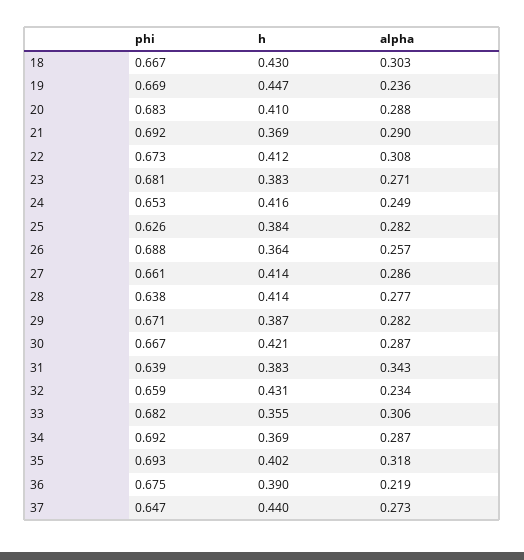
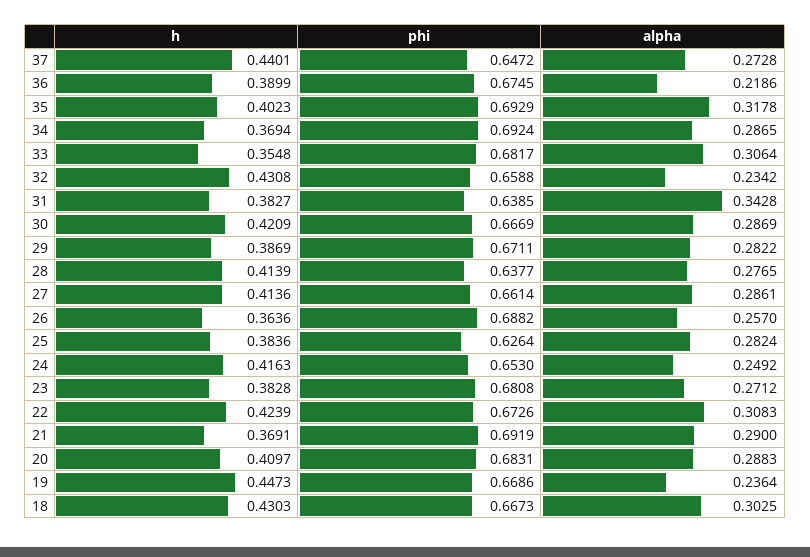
  {
    "phi": {
      "18": 0.6673,
      "19": 0.6686,
      "20": 0.6831,
      "21": 0.6919,
      "22": 0.6726,
      "23": 0.6808,
      "24": 0.653,
      "25": 0.6264,
      "26": 0.6882,
      "27": 0.6614,
      "28": 0.6377,
      "29": 0.6711,
      "30": 0.6669,
      "31": 0.6385,
      "32": 0.6588,
      "33": 0.6817,
      "34": 0.6924,
      "35": 0.6929,
      "36": 0.6745,
      "37": 0.6472
    },
    "h": {
      "18": 0.4303,
      "19": 0.4473,
      "20": 0.4097,
      "21": 0.3691,
-     "22": 0.412,
+     "22": 0.4239,
      "23": 0.3828,
      "24": 0.4163,
      "25": 0.3836,
      "26": 0.3636,
      "27": 0.4136,
      "28": 0.4139,
      "29": 0.3869,
      "30": 0.4209,
      "31": 0.3827,
      "32": 0.4308,
      "33": 0.3548,
      "34": 0.3694,
      "35": 0.4023,
      "36": 0.3899,
      "37": 0.4401
    },
    "alpha": {
      "18": 0.3025,
      "19": 0.2364,
      "20": 0.2883,
      "21": 0.29,
      "22": 0.3083,
      "23": 0.2712,
      "24": 0.2492,
      "25": 0.2824,
      "26": 0.257,
      "27": 0.2861,
      "28": 0.2765,
      "29": 0.2822,
      "30": 0.2869,
      "31": 0.3428,
      "32": 0.2342,
      "33": 0.3064,
      "34": 0.2865,
      "35": 0.3178,
      "36": 0.2186,
      "37": 0.2728
    }
  }

